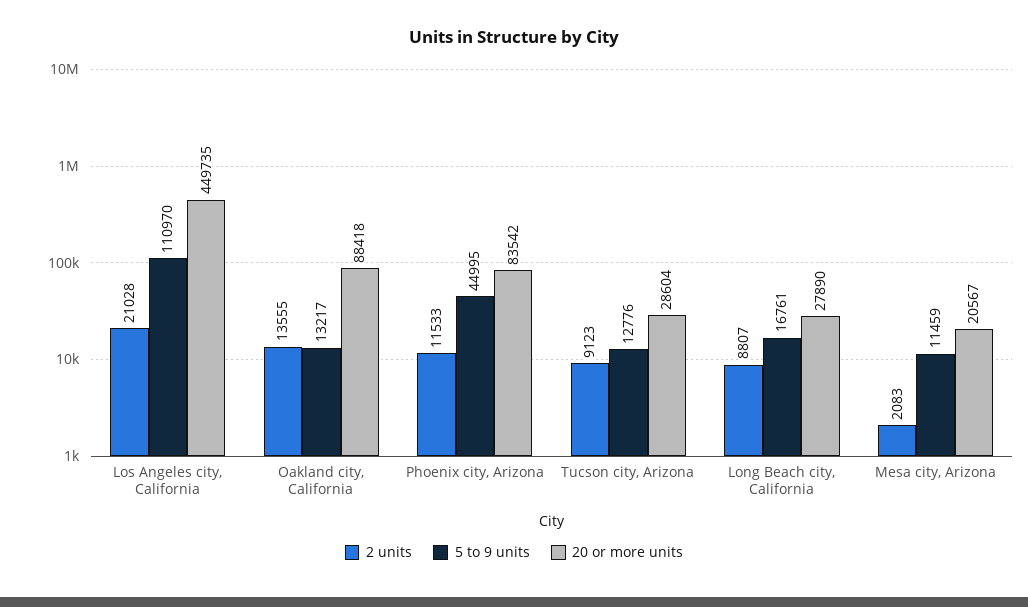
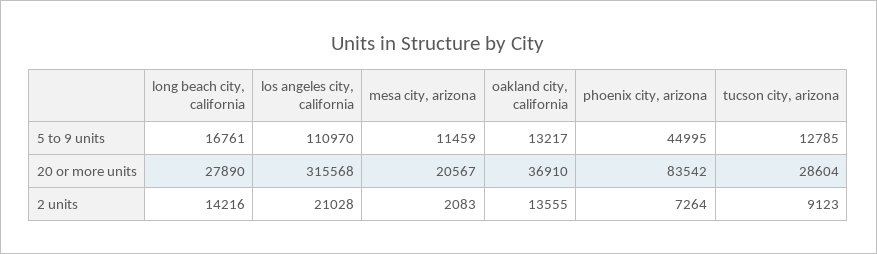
  {
    "2 units": {
      "Los Angeles city, California": 21028,
      "Oakland city, California": 13555,
-     "Phoenix city, Arizona": 11533,
+     "Phoenix city, Arizona": 7264,
      "Tucson city, Arizona": 9123,
-     "Long Beach city, California": 8807,
+     "Long Beach city, California": 14216,
      "Mesa city, Arizona": 2083
    },
    "5 to 9 units": {
      "Los Angeles city, California": 110970,
      "Oakland city, California": 13217,
      "Phoenix city, Arizona": 44995,
-     "Tucson city, Arizona": 12776,
+     "Tucson city, Arizona": 12785,
      "Long Beach city, California": 16761,
      "Mesa city, Arizona": 11459
    },
    "20 or more units": {
-     "Los Angeles city, California": 449735,
+     "Los Angeles city, California": 315568,
-     "Oakland city, California": 88418,
+     "Oakland city, California": 36910,
      "Phoenix city, Arizona": 83542,
      "Tucson city, Arizona": 28604,
      "Long Beach city, California": 27890,
      "Mesa city, Arizona": 20567
    }
  }

